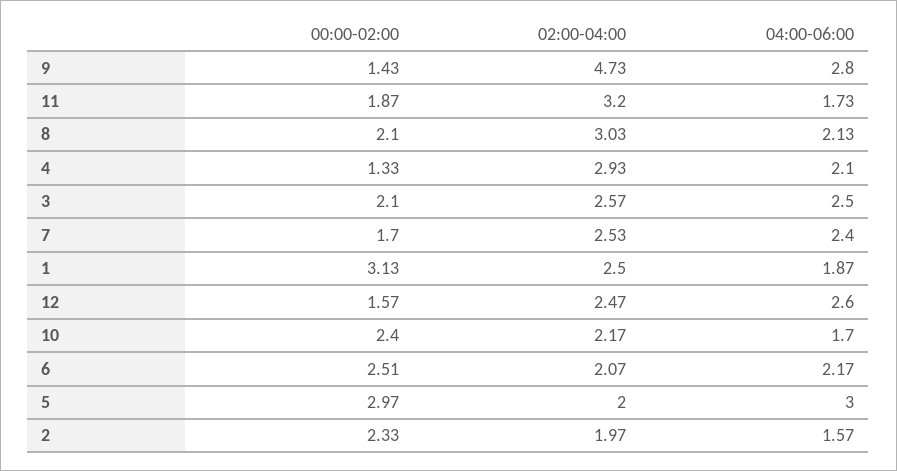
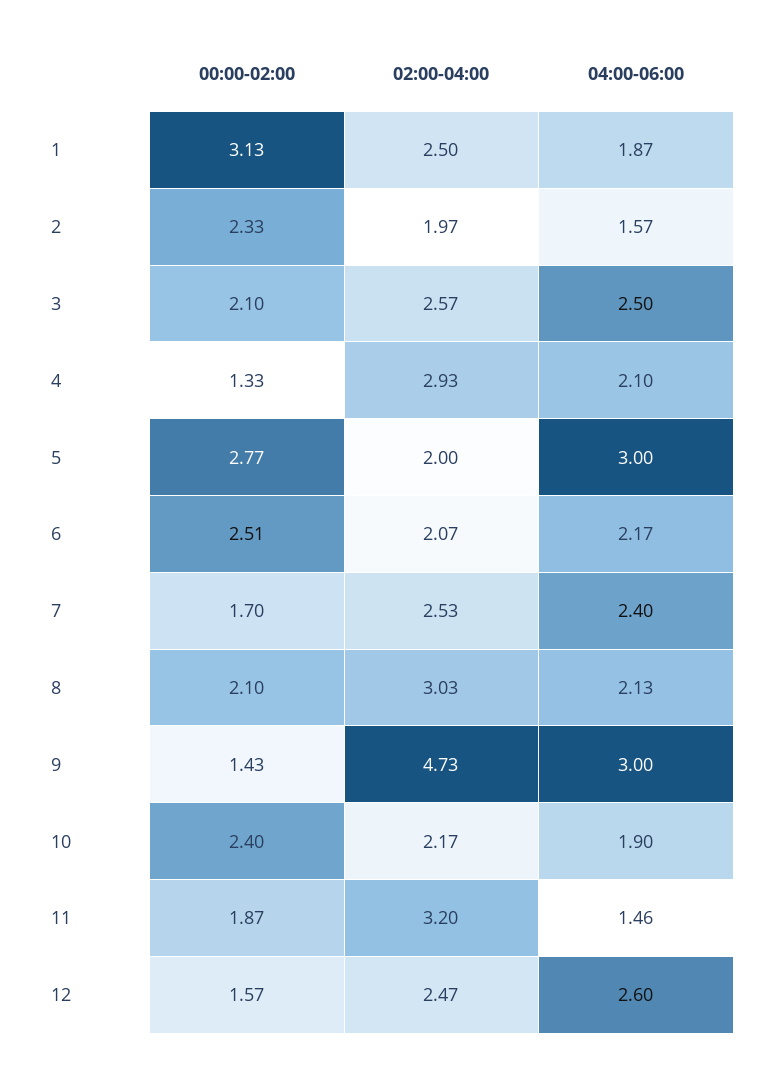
  {
    "00:00-02:00": {
      "9": 1.43,
      "11": 1.87,
      "8": 2.1,
      "4": 1.33,
      "3": 2.1,
      "7": 1.7,
      "1": 3.13,
      "12": 1.57,
      "10": 2.4,
      "6": 2.51,
-     "5": 2.97,
+     "5": 2.77,
      "2": 2.33
    },
    "02:00-04:00": {
      "9": 4.73,
      "11": 3.2,
      "8": 3.03,
      "4": 2.93,
      "3": 2.57,
      "7": 2.53,
      "1": 2.5,
      "12": 2.47,
      "10": 2.17,
      "6": 2.07,
      "5": 2,
      "2": 1.97
    },
    "04:00-06:00": {
-     "9": 2.8,
+     "9": 3,
-     "11": 1.73,
+     "11": 1.46,
      "8": 2.13,
      "4": 2.1,
      "3": 2.5,
      "7": 2.4,
      "1": 1.87,
      "12": 2.6,
-     "10": 1.7,
+     "10": 1.9,
      "6": 2.17,
      "5": 3,
      "2": 1.57
    }
  }

